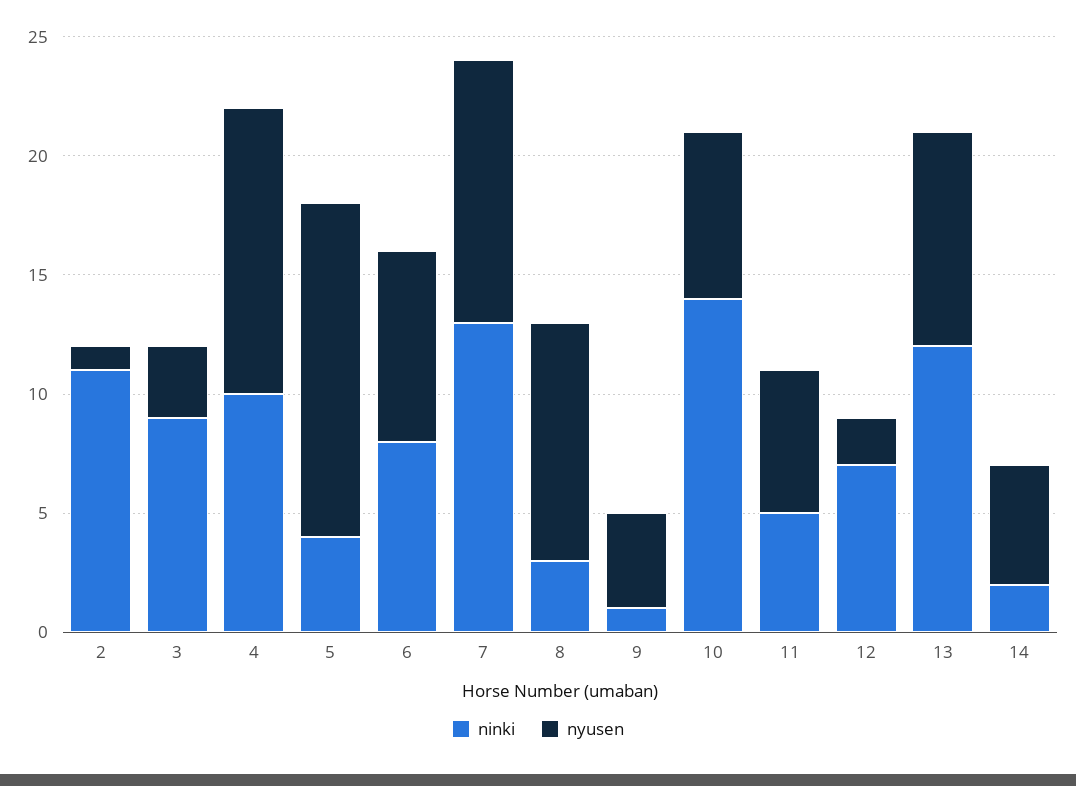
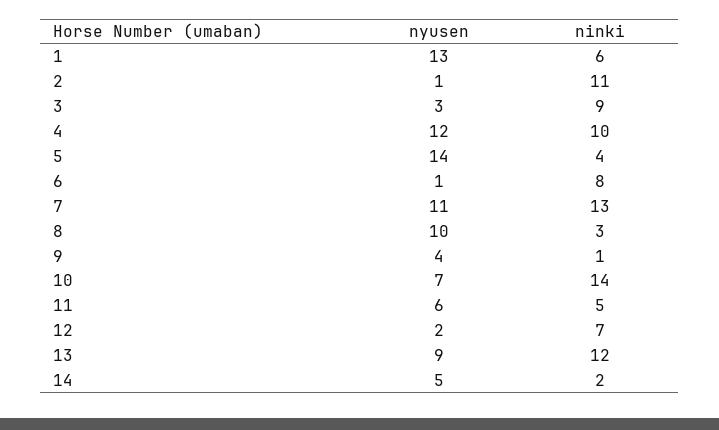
  {
    "ninki": {
      "2": 11,
      "3": 9,
      "4": 10,
      "5": 4,
      "6": 8,
      "7": 13,
      "8": 3,
      "9": 1,
      "10": 14,
      "11": 5,
      "12": 7,
      "13": 12,
-     "14": 2
+     "14": 2,
+     "1": 6
    },
    "nyusen": {
      "2": 1,
      "3": 3,
      "4": 12,
      "5": 14,
-     "6": 8,
+     "6": 1,
      "7": 11,
      "8": 10,
      "9": 4,
      "10": 7,
      "11": 6,
      "12": 2,
      "13": 9,
-     "14": 5
+     "14": 5,
+     "1": 13
    }
  }

